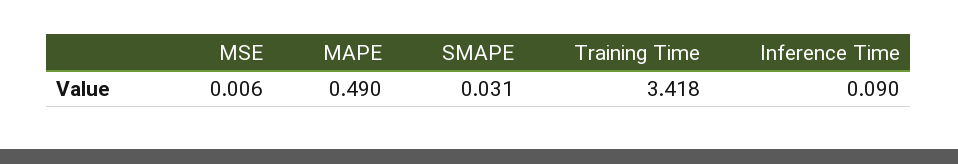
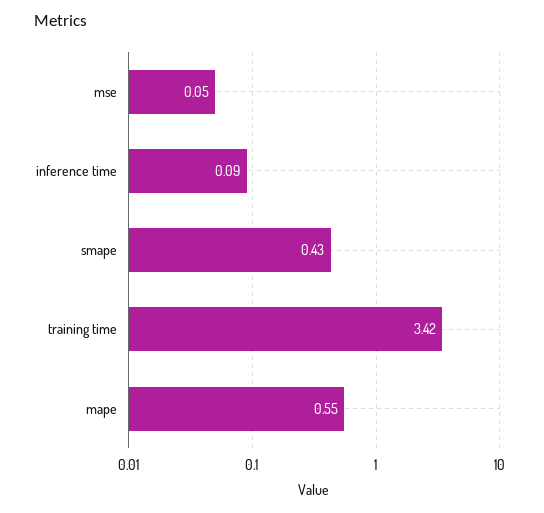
  {
-   "MSE": 0.006,
+   "MSE": 0.05,
-   "MAPE": 0.49,
+   "MAPE": 0.55,
-   "SMAPE": 0.031,
+   "SMAPE": 0.43,
    "Training Time": 3.418,
    "Inference Time": 0.09
  }

